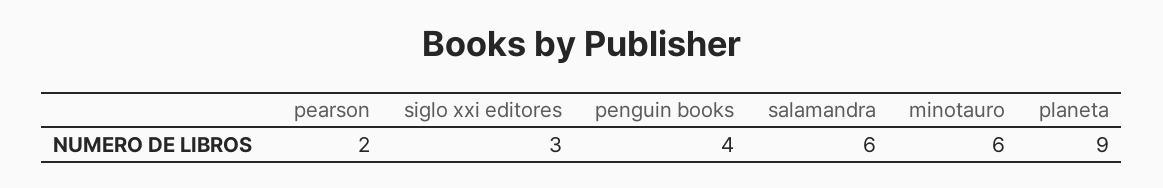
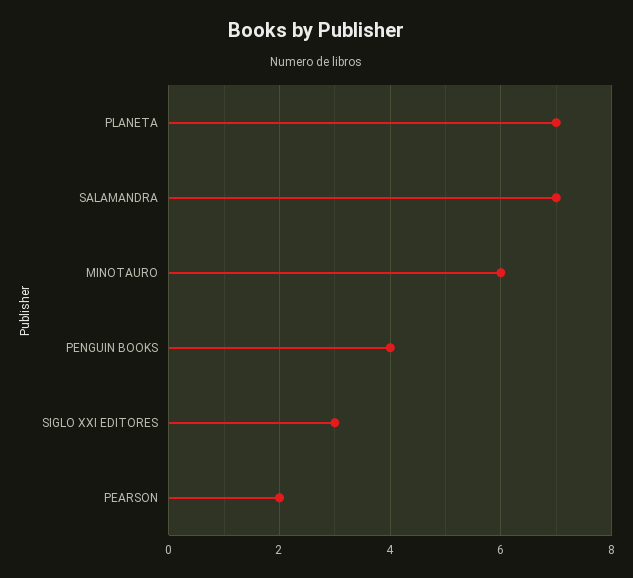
  {
    "pearson": 2,
    "siglo xxi editores": 3,
    "penguin books": 4,
-   "salamandra": 6,
+   "salamandra": 7,
    "minotauro": 6,
-   "planeta": 9
+   "planeta": 7
  }

